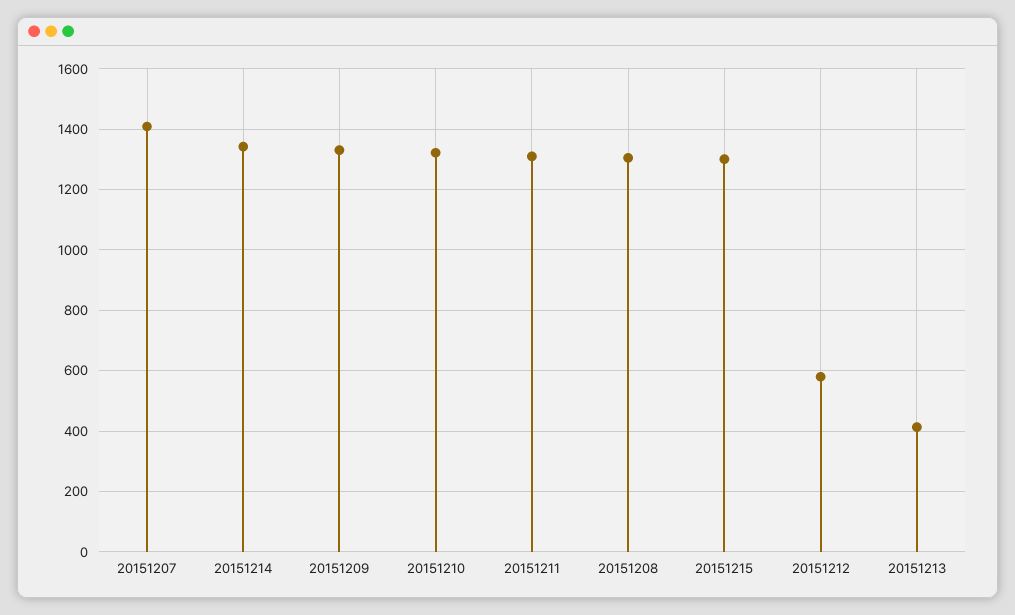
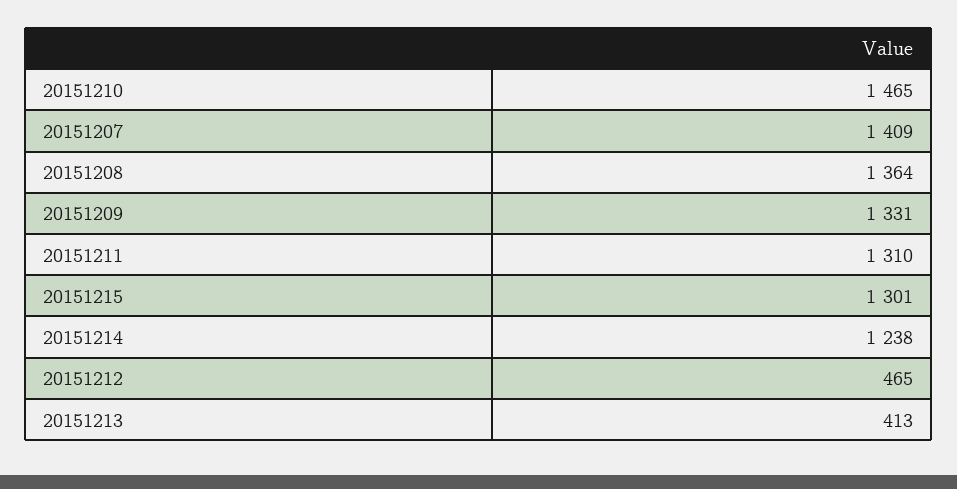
  {
    "20151207": 1409,
-   "20151214": 1340,
+   "20151214": 1238,
    "20151209": 1331,
-   "20151210": 1320,
+   "20151210": 1465,
    "20151211": 1310,
-   "20151208": 1300,
+   "20151208": 1364,
    "20151215": 1301,
-   "20151212": 580,
+   "20151212": 465,
    "20151213": 413
  }

